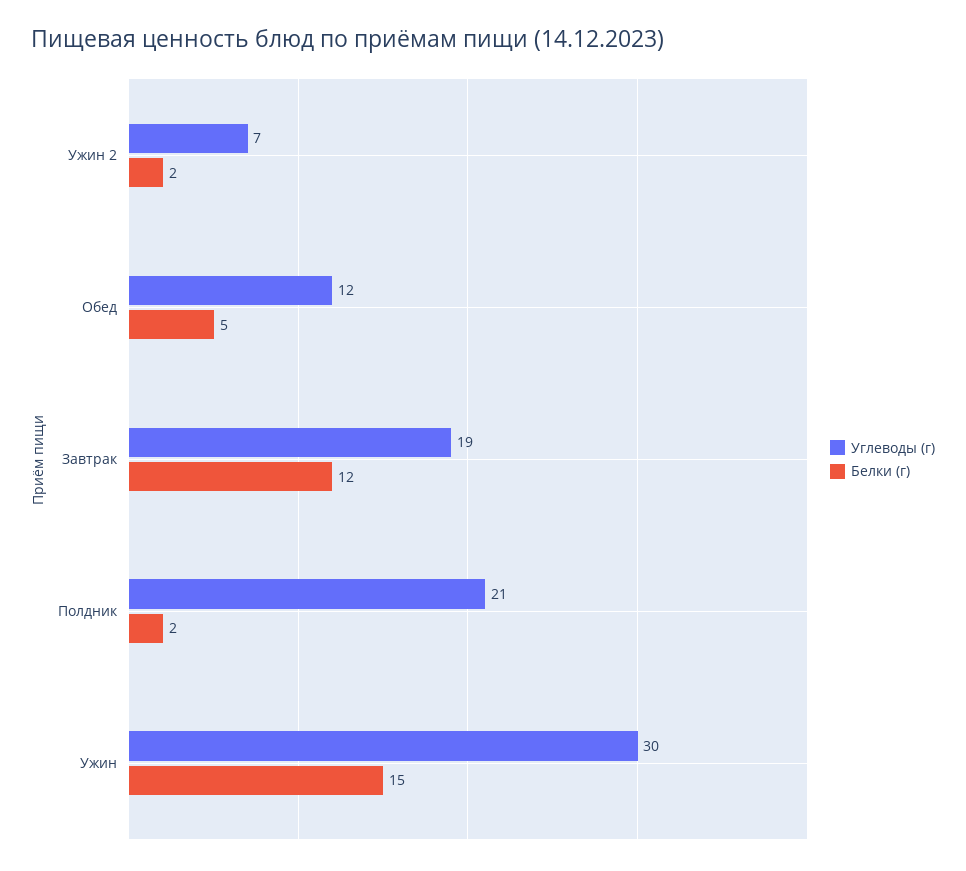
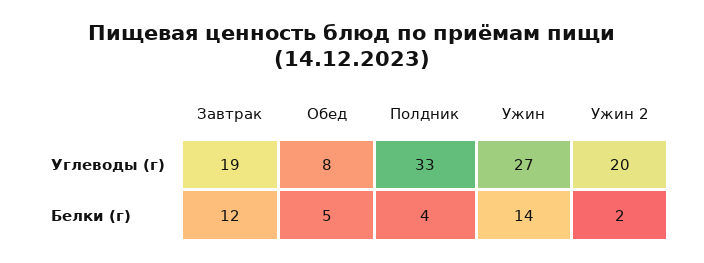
  {
    "Углеводы (г)": {
-     "Ужин 2": 7,
+     "Ужин 2": 20,
-     "Обед": 12,
+     "Обед": 8,
      "Завтрак": 19,
-     "Полдник": 21,
+     "Полдник": 33,
-     "Ужин": 30
+     "Ужин": 27
    },
    "Белки (г)": {
      "Ужин 2": 2,
      "Обед": 5,
      "Завтрак": 12,
-     "Полдник": 2,
+     "Полдник": 4,
-     "Ужин": 15
+     "Ужин": 14
    }
  }

